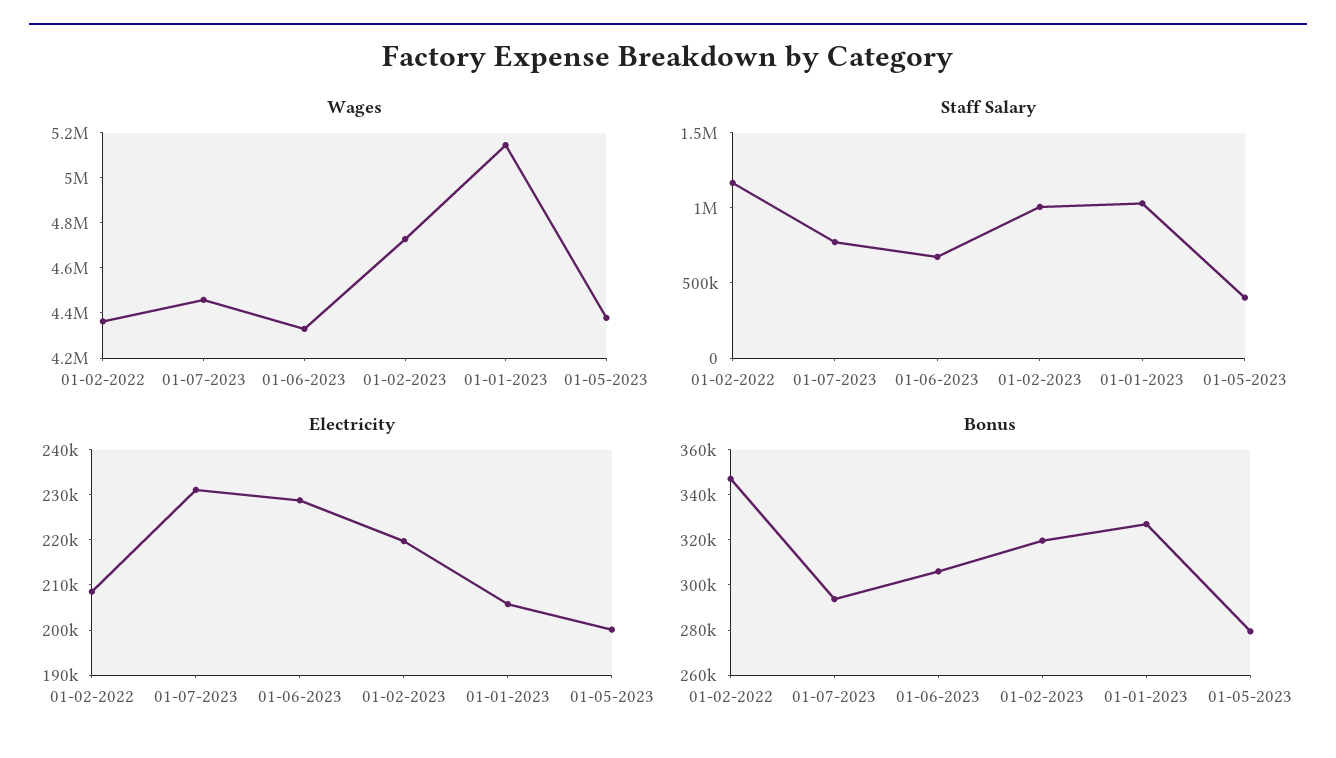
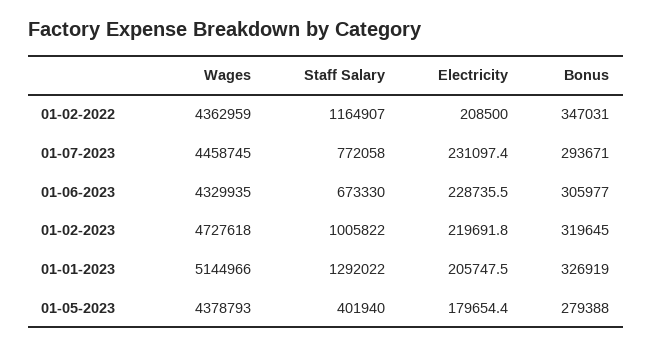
  {
    "Wages": {
      "01-02-2022": 4362959,
      "01-07-2023": 4458745,
      "01-06-2023": 4329935,
      "01-02-2023": 4727618,
      "01-01-2023": 5144966,
      "01-05-2023": 4378793
    },
    "Staff Salary": {
      "01-02-2022": 1164907,
      "01-07-2023": 772058,
      "01-06-2023": 673330,
      "01-02-2023": 1005822,
-     "01-01-2023": 1000000,
+     "01-01-2023": 1292022,
      "01-05-2023": 401940
    },
    "Electricity": {
      "01-02-2022": 208500,
      "01-07-2023": 231097.4,
      "01-06-2023": 228735.5,
      "01-02-2023": 219691.8,
      "01-01-2023": 205747.5,
-     "01-05-2023": 200000
+     "01-05-2023": 179654.4
    },
    "Bonus": {
      "01-02-2022": 347031,
      "01-07-2023": 293671,
      "01-06-2023": 305977,
      "01-02-2023": 319645,
      "01-01-2023": 326919,
      "01-05-2023": 279388
    }
  }

